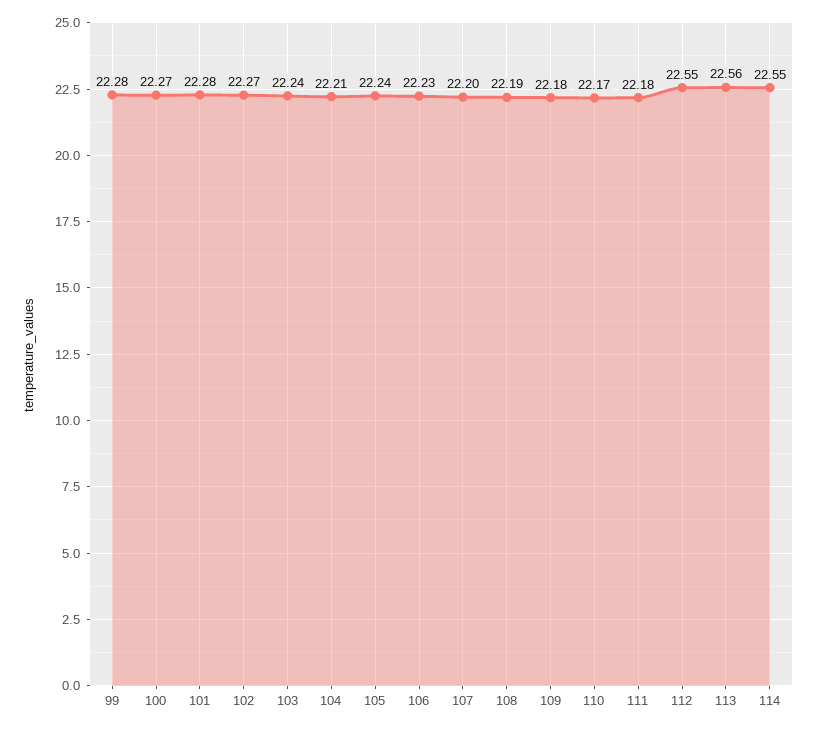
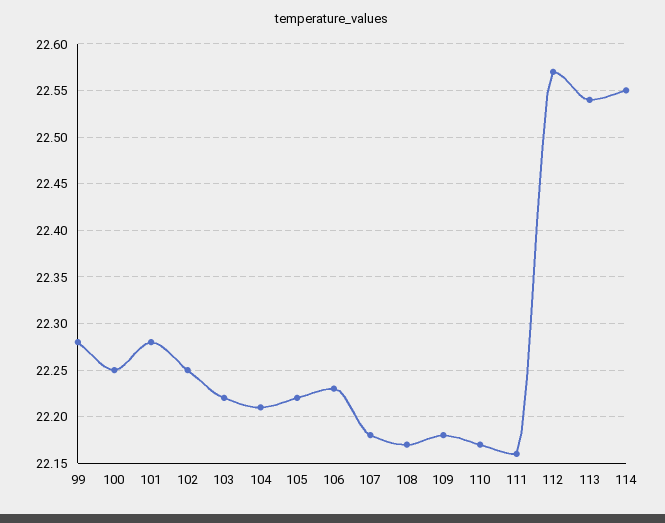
  {
    "99": 22.28,
-   "100": 22.27,
+   "100": 22.25,
    "101": 22.28,
-   "102": 22.27,
+   "102": 22.25,
-   "103": 22.24,
+   "103": 22.22,
    "104": 22.21,
-   "105": 22.24,
+   "105": 22.22,
    "106": 22.23,
-   "107": 22.2,
+   "107": 22.18,
-   "108": 22.19,
+   "108": 22.17,
    "109": 22.18,
    "110": 22.17,
-   "111": 22.18,
+   "111": 22.16,
-   "112": 22.55,
+   "112": 22.57,
-   "113": 22.56,
+   "113": 22.54,
    "114": 22.55
  }

